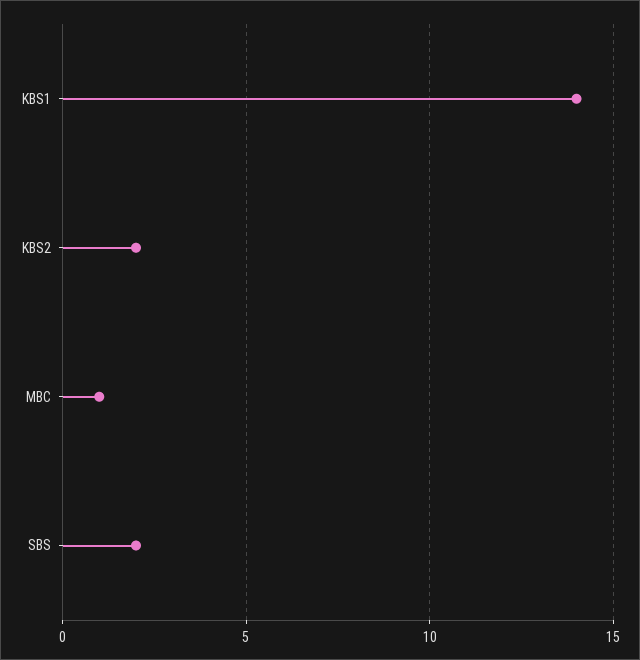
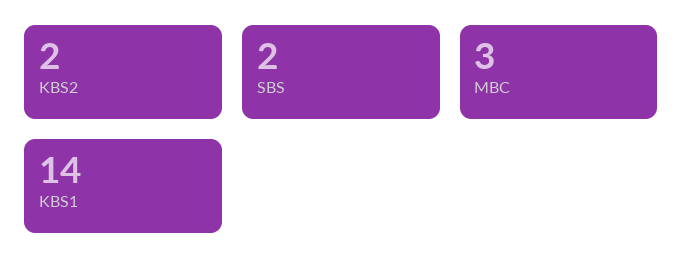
  {
    "KBS1": 14,
    "KBS2": 2,
-   "MBC": 1,
+   "MBC": 3,
    "SBS": 2
  }

